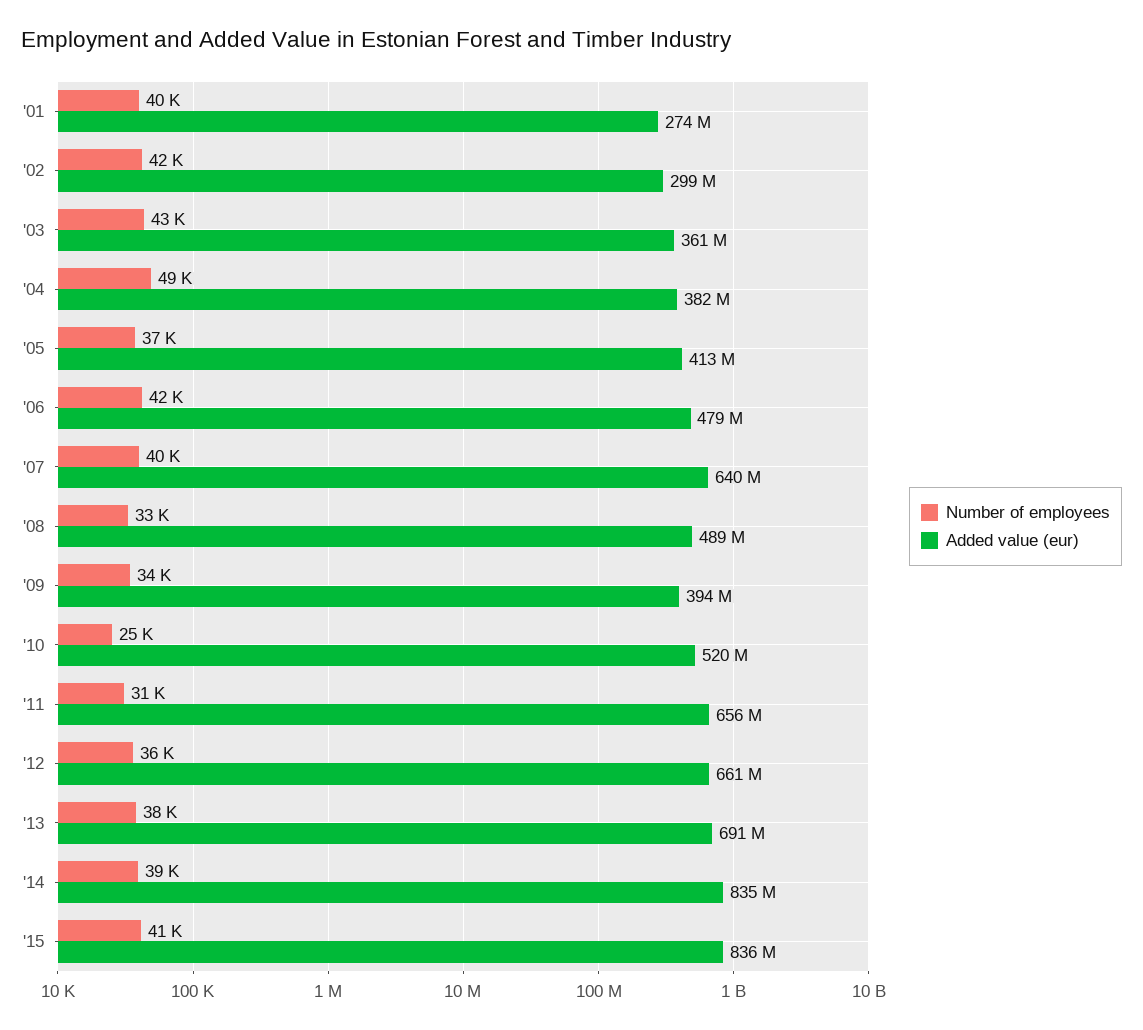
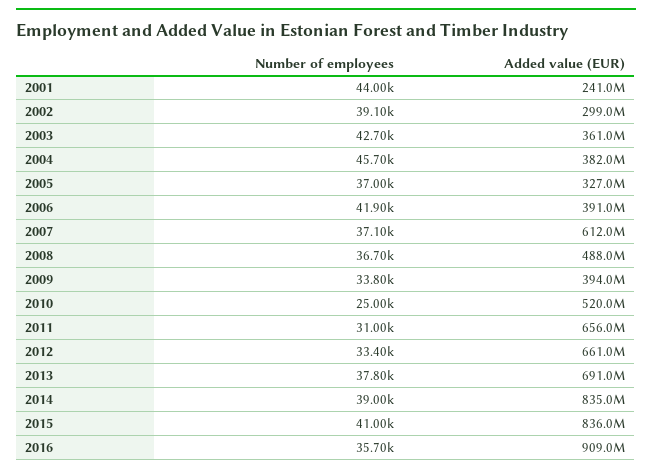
  {
    "Number of employees": {
-     "'01": 40000,
+     "'01": 44000,
-     "'02": 42000,
+     "'02": 39100,
      "'03": 42700,
-     "'04": 49000,
+     "'04": 45700,
      "'05": 37000,
      "'06": 41900,
-     "'07": 40000,
+     "'07": 37100,
-     "'08": 33000,
+     "'08": 36700,
      "'09": 33800,
      "'10": 25000,
      "'11": 31000,
-     "'12": 36000,
+     "'12": 33400,
      "'13": 37800,
      "'14": 39000,
-     "'15": 41000
+     "'15": 41000,
+     "2016": 35700
    },
    "Added value (eur)": {
-     "'01": 274000000,
+     "'01": 241000000,
      "'02": 299000000,
      "'03": 361000000,
      "'04": 382000000,
-     "'05": 413000000,
+     "'05": 327000000,
-     "'06": 479000000,
+     "'06": 391000000,
-     "'07": 640000000,
+     "'07": 612000000,
-     "'08": 489000000,
+     "'08": 488000000,
      "'09": 394000000,
      "'10": 520000000,
      "'11": 656000000,
      "'12": 661000000,
      "'13": 691000000,
      "'14": 835000000,
-     "'15": 836000000
+     "'15": 836000000,
+     "2016": 909000000
    }
  }

